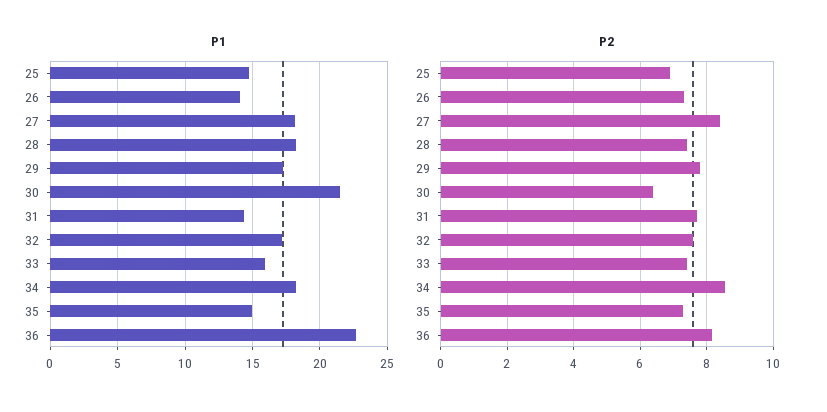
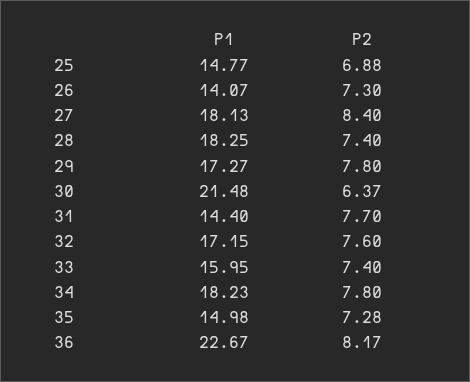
  {
    "P1": {
      "25": 14.77,
      "26": 14.07,
      "27": 18.13,
      "28": 18.25,
      "29": 17.27,
      "30": 21.48,
      "31": 14.4,
      "32": 17.15,
      "33": 15.95,
      "34": 18.23,
      "35": 14.98,
      "36": 22.67
    },
    "P2": {
      "25": 6.88,
      "26": 7.3,
      "27": 8.4,
      "28": 7.4,
      "29": 7.8,
      "30": 6.37,
      "31": 7.7,
      "32": 7.6,
      "33": 7.4,
-     "34": 8.6,
+     "34": 7.8,
      "35": 7.28,
      "36": 8.17
    }
  }

